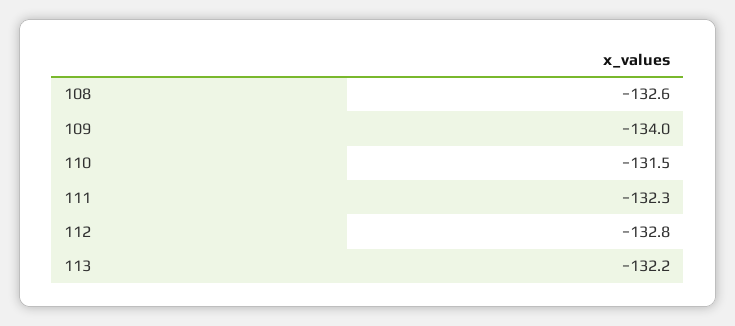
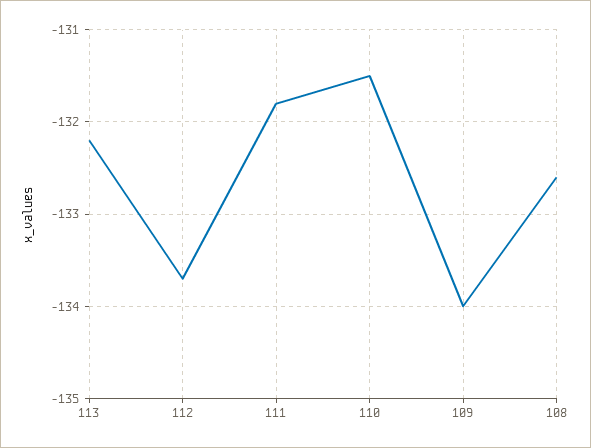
  {
    "108": -132.6,
    "109": -134,
    "110": -131.5,
-   "111": -132.3,
+   "111": -131.8,
-   "112": -132.8,
+   "112": -133.7,
    "113": -132.2
  }

